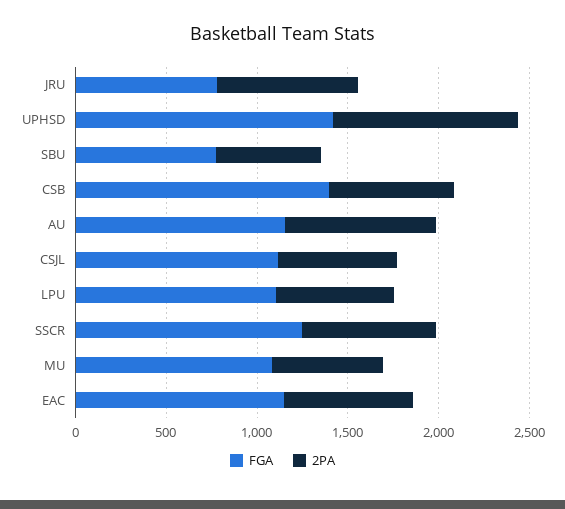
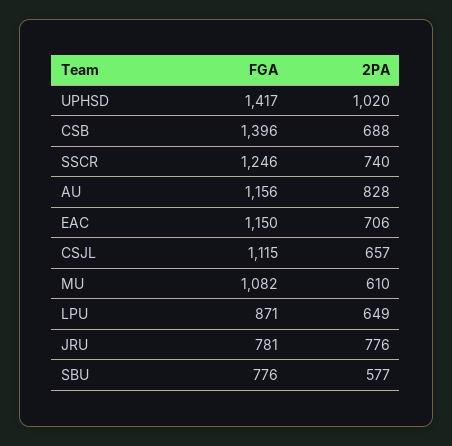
  {
    "FGA": {
      "JRU": 781,
      "UPHSD": 1417,
      "SBU": 776,
      "CSB": 1396,
      "AU": 1156,
      "CSJL": 1115,
-     "LPU": 1100,
+     "LPU": 871,
      "SSCR": 1246,
      "MU": 1082,
      "EAC": 1150
    },
    "2PA": {
      "JRU": 776,
      "UPHSD": 1020,
      "SBU": 577,
      "CSB": 688,
      "AU": 828,
      "CSJL": 657,
      "LPU": 649,
      "SSCR": 740,
      "MU": 610,
      "EAC": 706
    }
  }

